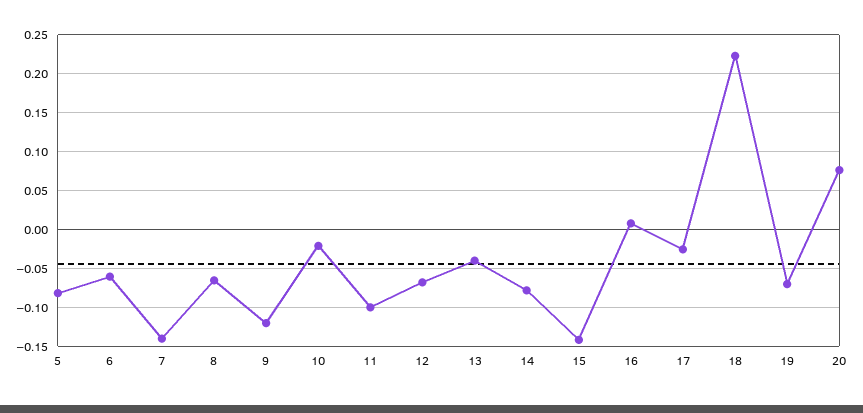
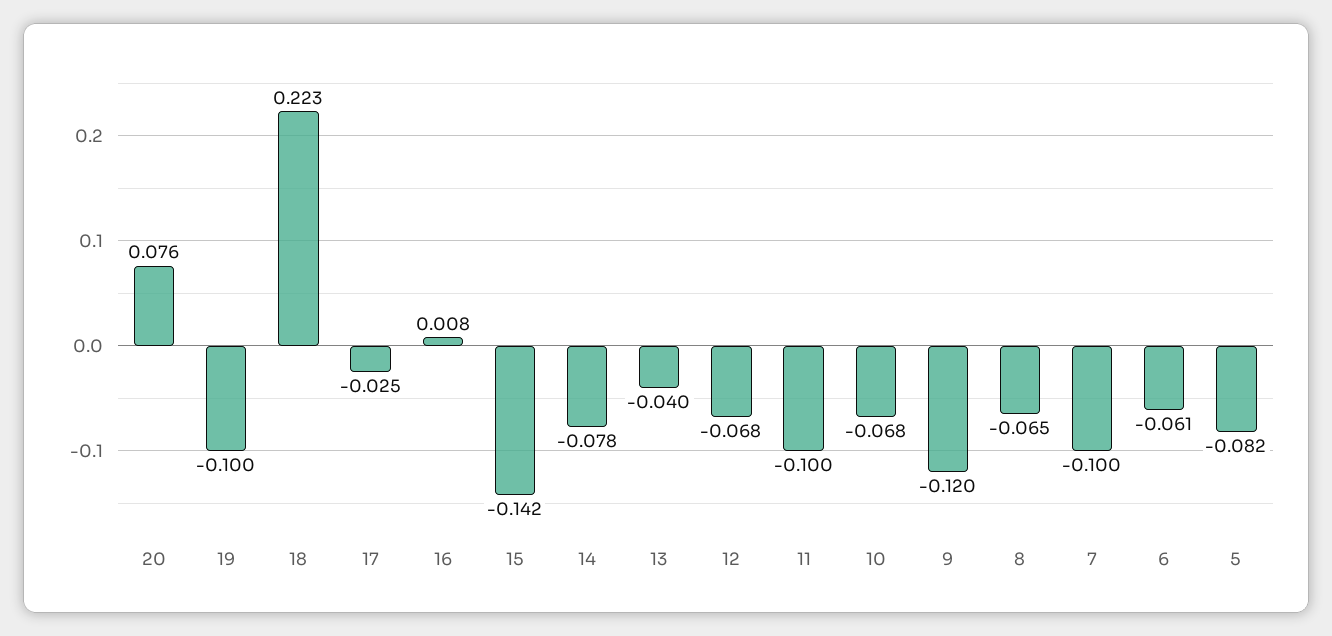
  {
    "5": -0.082,
    "6": -0.061,
-   "7": -0.14,
+   "7": -0.1,
    "8": -0.065,
    "9": -0.12,
-   "10": -0.02,
+   "10": -0.068,
    "11": -0.1,
    "12": -0.068,
    "13": -0.04,
    "14": -0.078,
    "15": -0.142,
    "16": 0.008,
    "17": -0.025,
    "18": 0.223,
-   "19": -0.07,
+   "19": -0.1,
    "20": 0.076
  }

